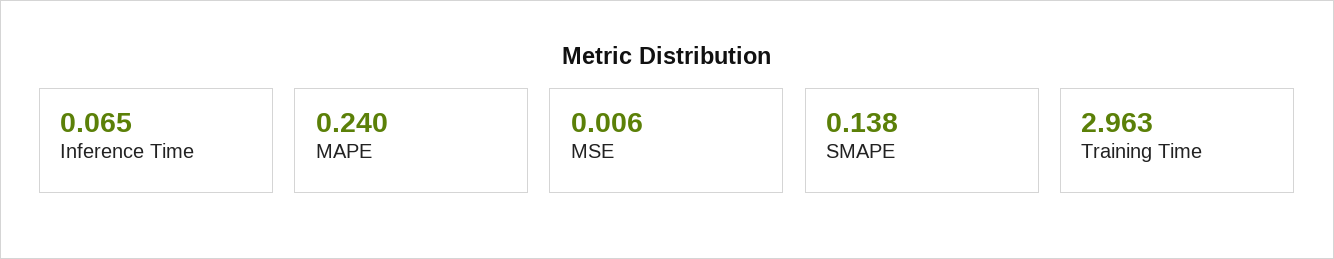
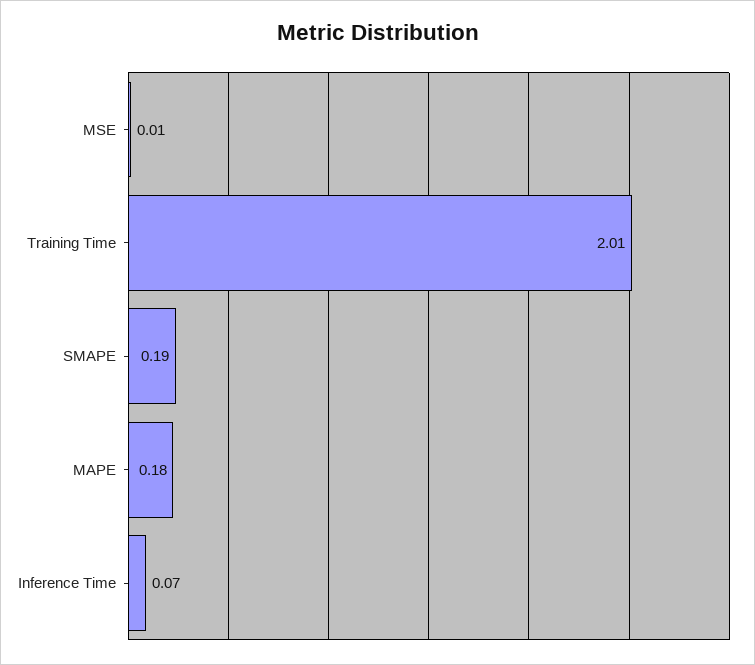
  {
    "Inference Time": 0.065,
-   "MAPE": 0.24,
+   "MAPE": 0.18,
    "MSE": 0.006,
-   "SMAPE": 0.138,
+   "SMAPE": 0.19,
-   "Training Time": 2.963
+   "Training Time": 2.01
  }

